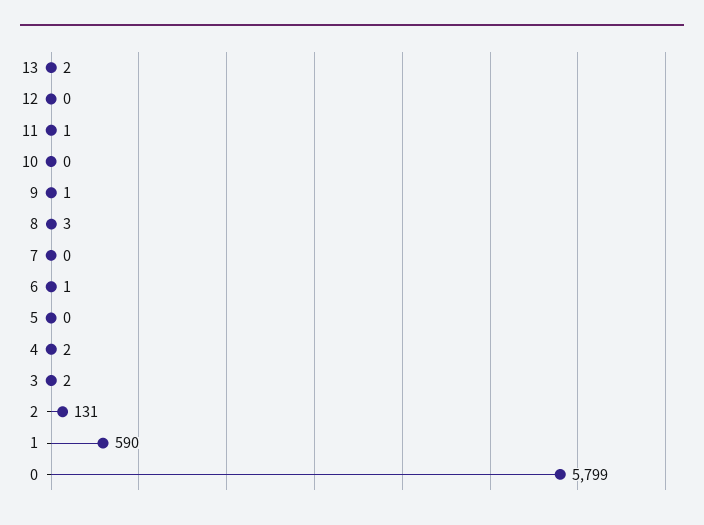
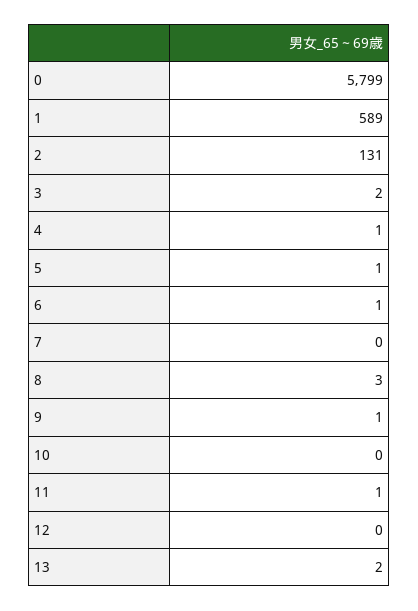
  {
    "13": 2,
    "12": 0,
    "11": 1,
    "10": 0,
    "9": 1,
    "8": 3,
    "7": 0,
    "6": 1,
-   "5": 0,
+   "5": 1,
-   "4": 2,
+   "4": 1,
    "3": 2,
    "2": 131,
-   "1": 590,
+   "1": 589,
    "0": 5799
  }

